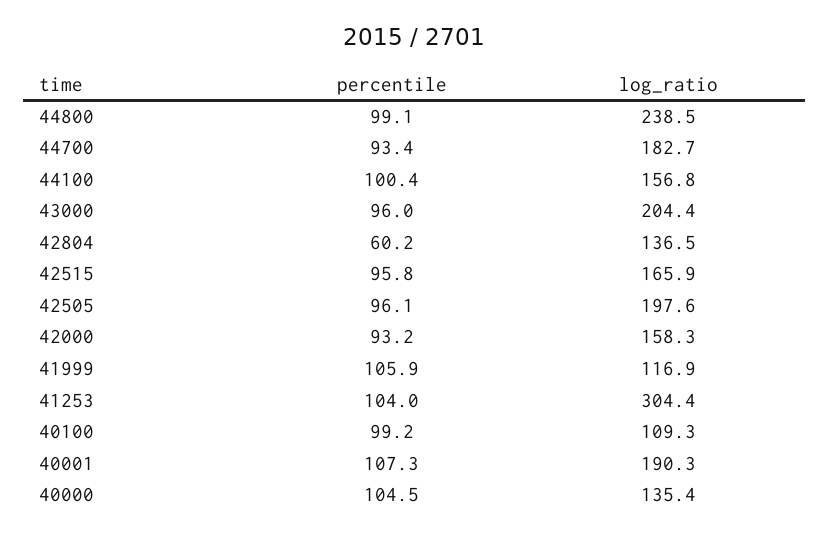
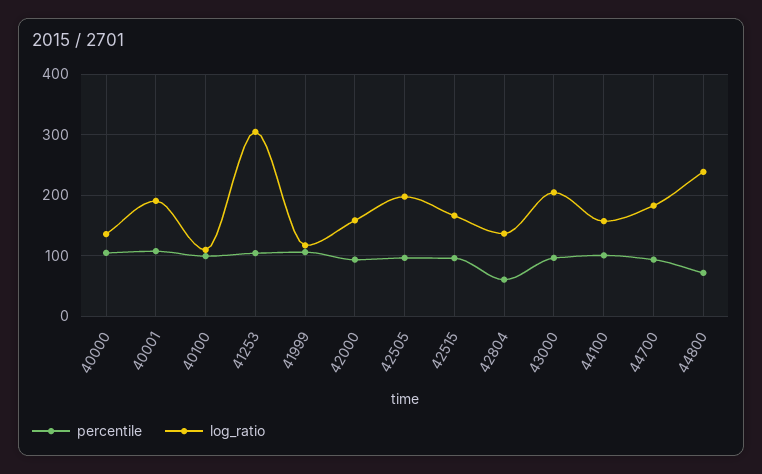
  {
    "percentile": {
-     "44800": 99.1,
+     "44800": 70,
      "44700": 93.4,
      "44100": 100.4,
      "43000": 96,
      "42804": 60.2,
      "42515": 95.8,
      "42505": 96.1,
      "42000": 93.2,
      "41999": 105.9,
      "41253": 104,
      "40100": 99.2,
      "40001": 107.3,
      "40000": 104.5
    },
    "log_ratio": {
      "44800": 238.5,
      "44700": 182.7,
      "44100": 156.8,
      "43000": 204.4,
      "42804": 136.5,
      "42515": 165.9,
      "42505": 197.6,
      "42000": 158.3,
      "41999": 116.9,
      "41253": 304.4,
      "40100": 109.3,
      "40001": 190.3,
      "40000": 135.4
    }
  }

